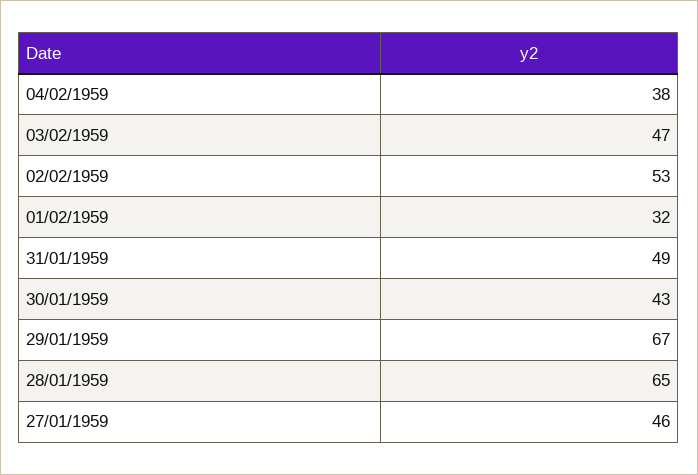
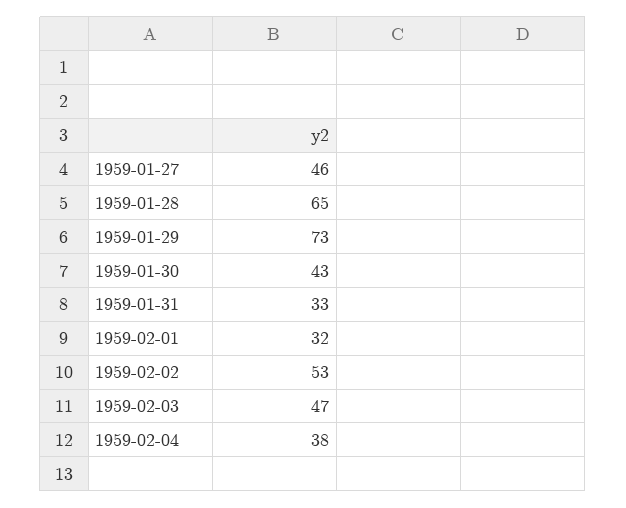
  {
    "04/02/1959": 38,
    "03/02/1959": 47,
    "02/02/1959": 53,
    "01/02/1959": 32,
-   "31/01/1959": 49,
+   "31/01/1959": 33,
    "30/01/1959": 43,
-   "29/01/1959": 67,
+   "29/01/1959": 73,
    "28/01/1959": 65,
    "27/01/1959": 46
  }

